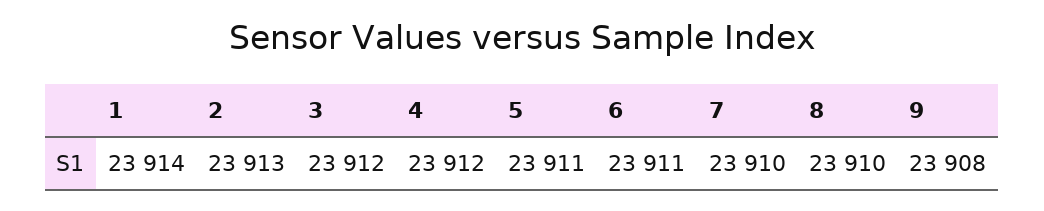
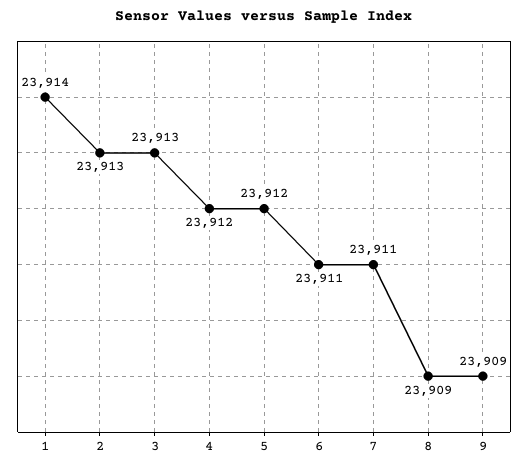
  {
    "1": 23914,
    "2": 23913,
-   "3": 23912,
+   "3": 23913,
    "4": 23912,
-   "5": 23911,
+   "5": 23912,
    "6": 23911,
-   "7": 23910,
+   "7": 23911,
-   "8": 23910,
+   "8": 23909,
-   "9": 23908
+   "9": 23909
  }

